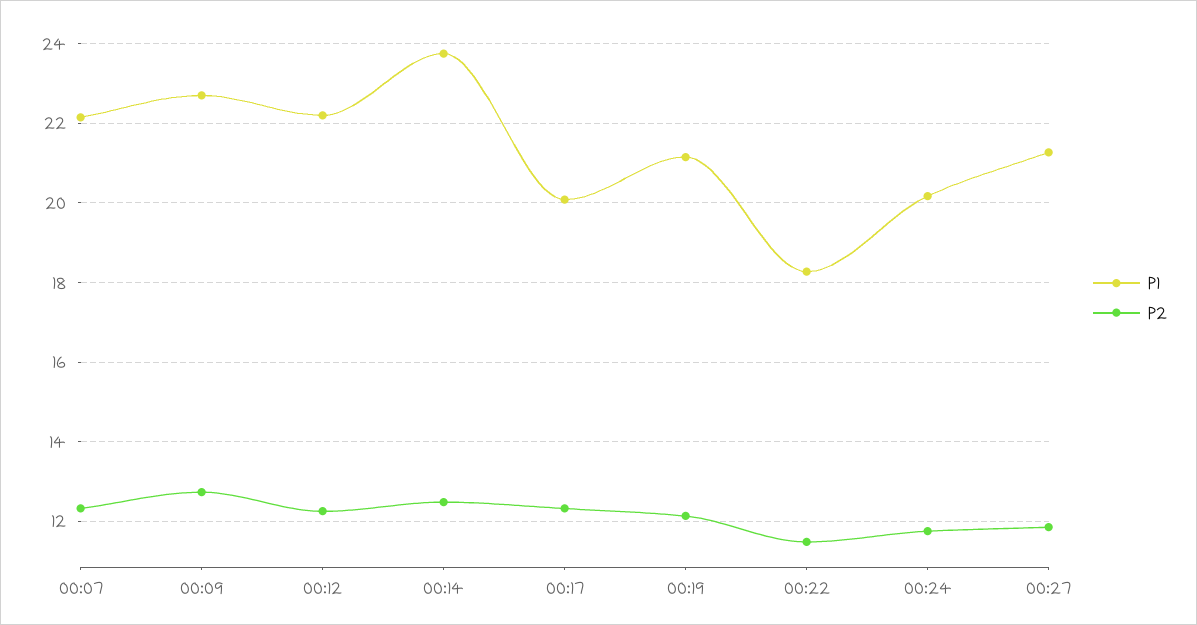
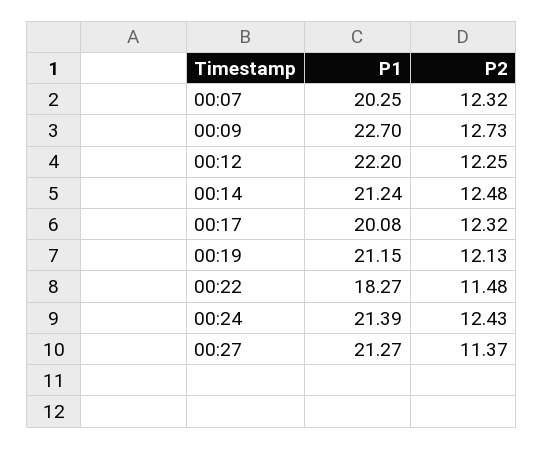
  {
    "P1": {
-     "00:07": 22.2,
+     "00:07": 20.25,
      "00:09": 22.7,
      "00:12": 22.2,
-     "00:14": 23.8,
+     "00:14": 21.24,
      "00:17": 20.08,
      "00:19": 21.15,
      "00:22": 18.27,
-     "00:24": 20.2,
+     "00:24": 21.39,
      "00:27": 21.27
    },
    "P2": {
      "00:07": 12.32,
      "00:09": 12.73,
      "00:12": 12.25,
      "00:14": 12.48,
      "00:17": 12.32,
      "00:19": 12.13,
      "00:22": 11.48,
-     "00:24": 11.8,
+     "00:24": 12.43,
-     "00:27": 11.8
+     "00:27": 11.37
    }
  }

